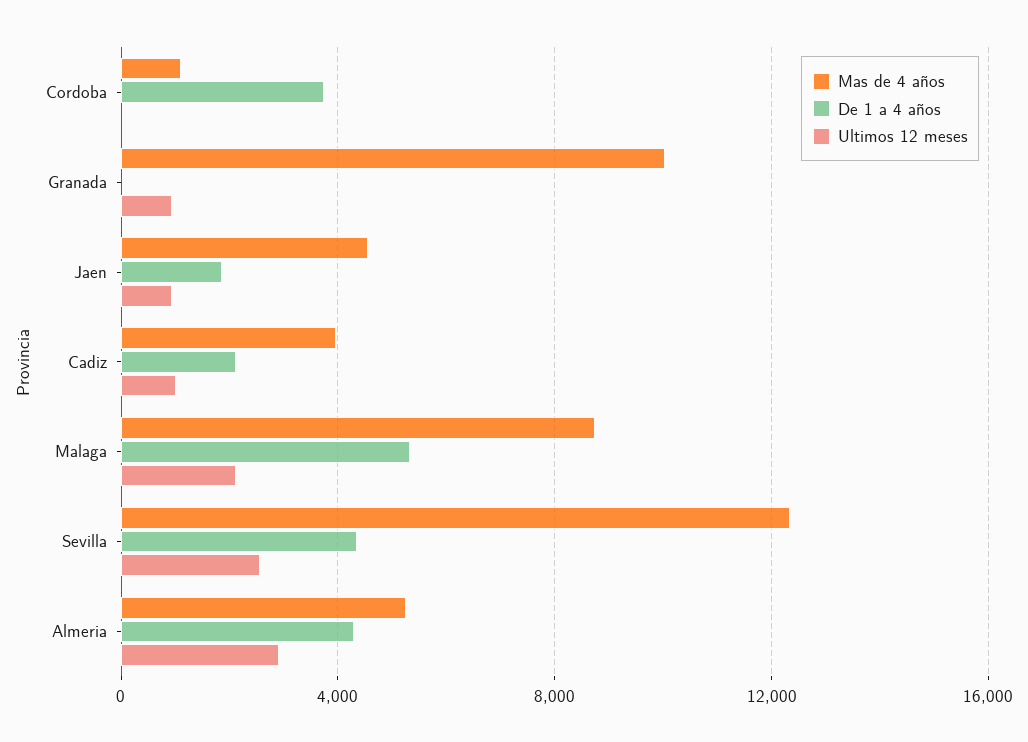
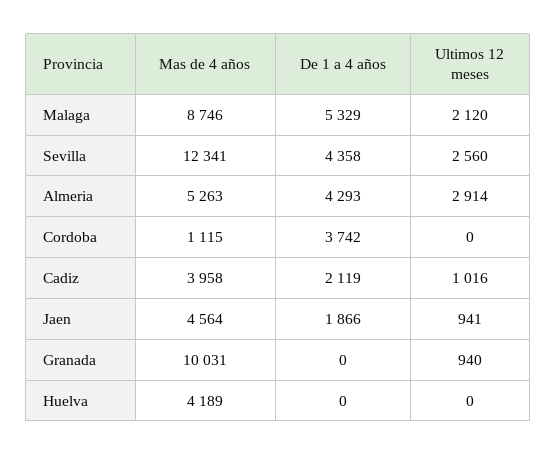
  {
    "Mas de 4 años": {
      "Cordoba": 1115,
      "Granada": 10031,
      "Jaen": 4564,
      "Cadiz": 3958,
      "Malaga": 8746,
      "Sevilla": 12341,
-     "Almeria": 5263
+     "Almeria": 5263,
+     "Huelva": 4189
    },
    "De 1 a 4 años": {
      "Cordoba": 3742,
      "Granada": 0,
      "Jaen": 1866,
      "Cadiz": 2119,
      "Malaga": 5329,
      "Sevilla": 4358,
-     "Almeria": 4293
+     "Almeria": 4293,
+     "Huelva": 0
    },
    "Ultimos 12 meses": {
      "Cordoba": 0,
      "Granada": 940,
      "Jaen": 941,
      "Cadiz": 1016,
      "Malaga": 2120,
      "Sevilla": 2560,
-     "Almeria": 2914
+     "Almeria": 2914,
+     "Huelva": 0
    }
  }

